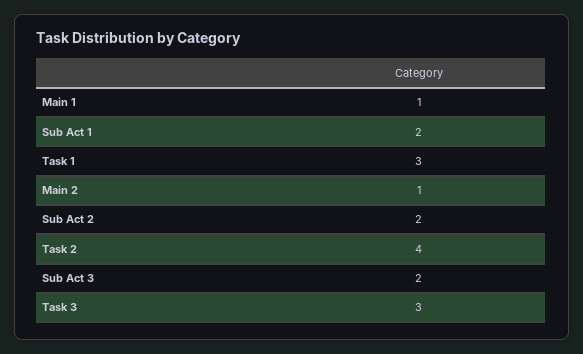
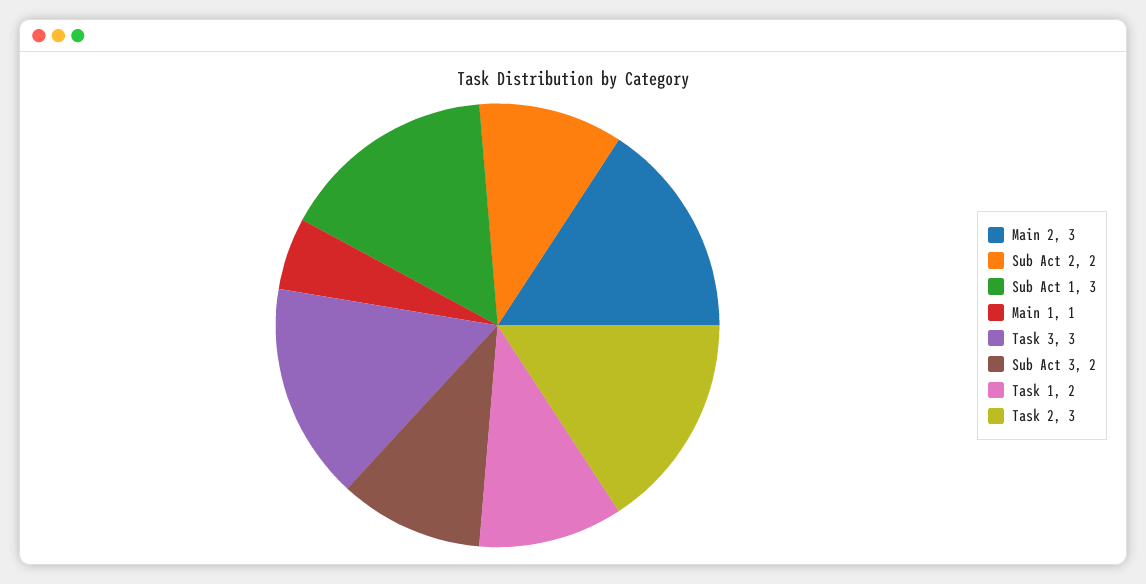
  {
    "Main 1": 1,
-   "Sub Act 1": 2,
+   "Sub Act 1": 3,
-   "Task 1": 3,
+   "Task 1": 2,
-   "Main 2": 1,
+   "Main 2": 3,
    "Sub Act 2": 2,
-   "Task 2": 4,
+   "Task 2": 3,
    "Sub Act 3": 2,
    "Task 3": 3
  }

